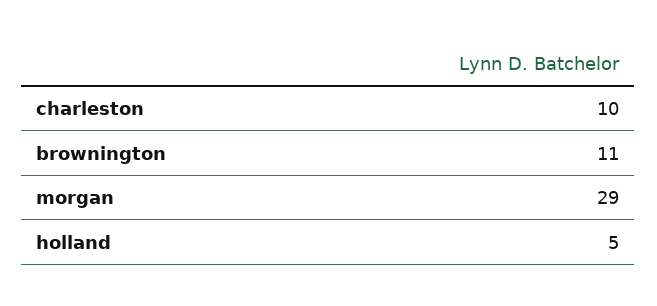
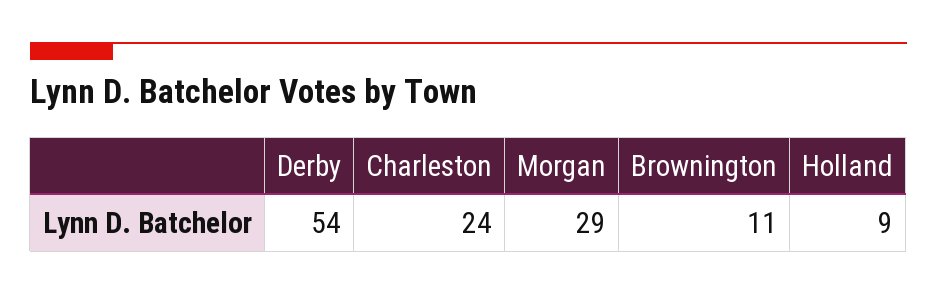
  {
-   "charleston": 10,
+   "charleston": 24,
    "brownington": 11,
    "morgan": 29,
-   "holland": 5
+   "holland": 9,
+   "Derby": 54
  }

